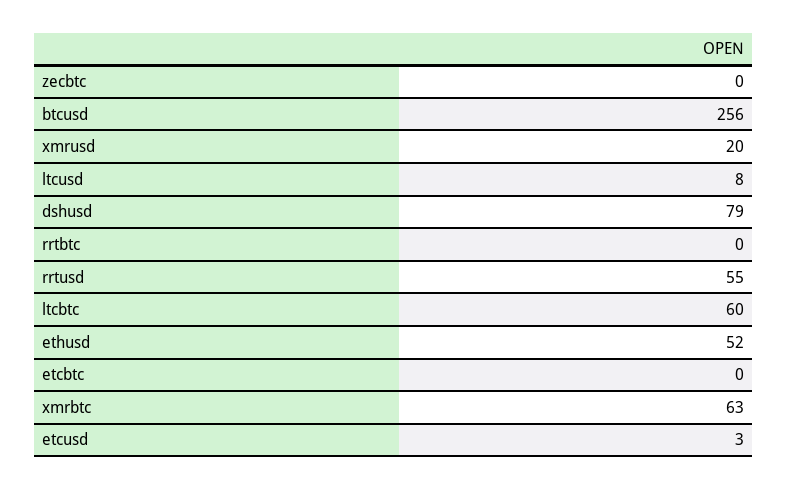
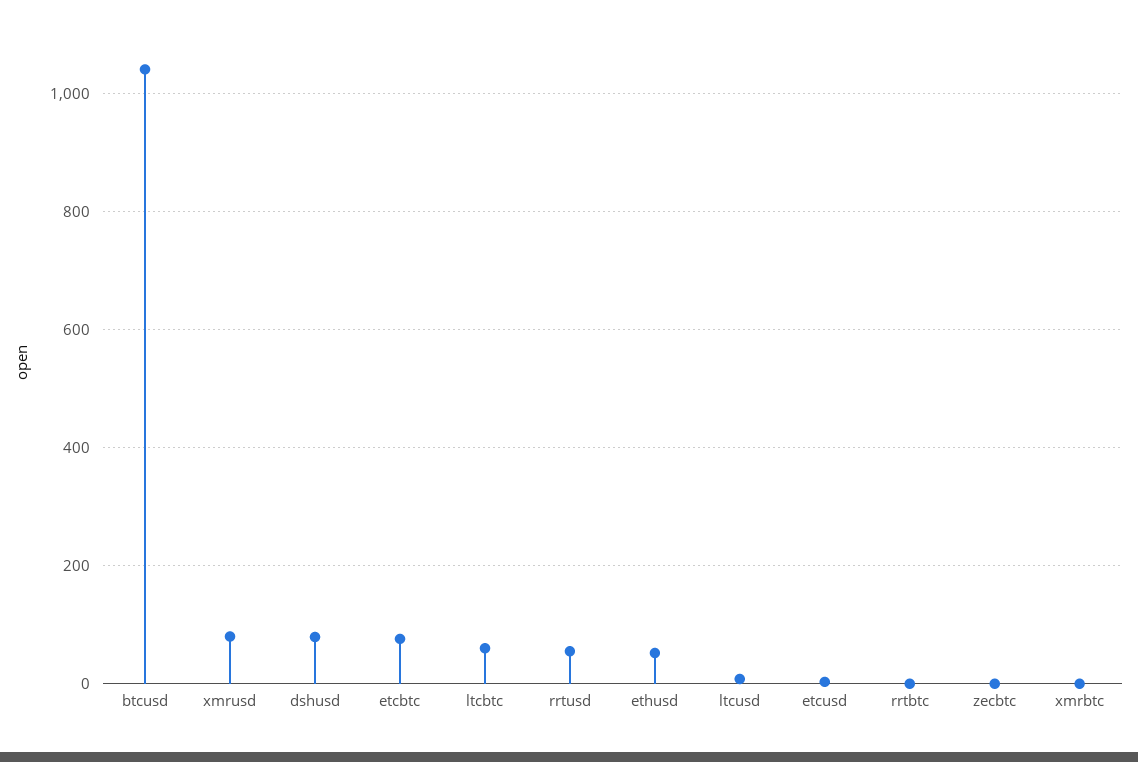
  {
    "zecbtc": 0,
-   "btcusd": 256,
+   "btcusd": 1040,
-   "xmrusd": 20,
+   "xmrusd": 80,
    "ltcusd": 8,
    "dshusd": 79,
    "rrtbtc": 0,
    "rrtusd": 55,
    "ltcbtc": 60,
    "ethusd": 52,
-   "etcbtc": 0,
+   "etcbtc": 80,
-   "xmrbtc": 63,
+   "xmrbtc": 0,
    "etcusd": 3
  }

